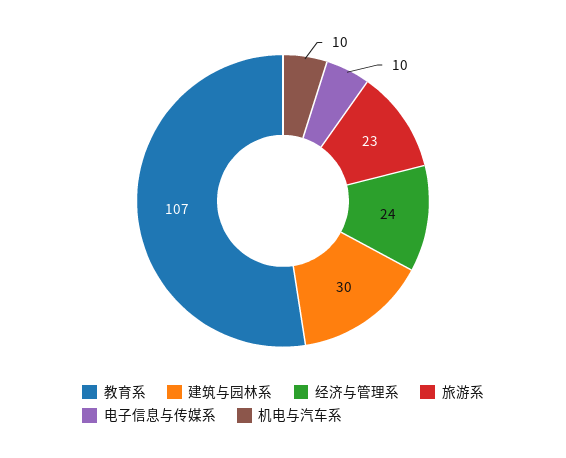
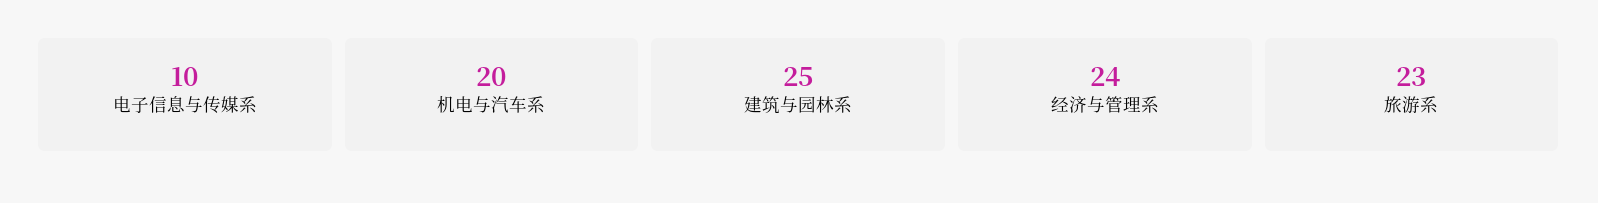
  {
-   "教育系": 107,
-   "建筑与园林系": 30,
+   "建筑与园林系": 25,
    "经济与管理系": 24,
    "旅游系": 23,
    "电子信息与传媒系": 10,
-   "机电与汽车系": 10
+   "机电与汽车系": 20
  }

